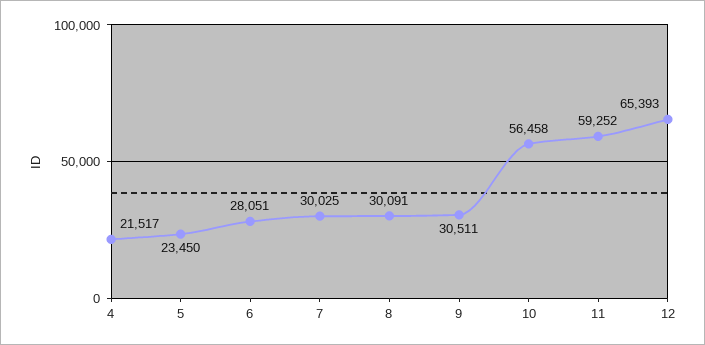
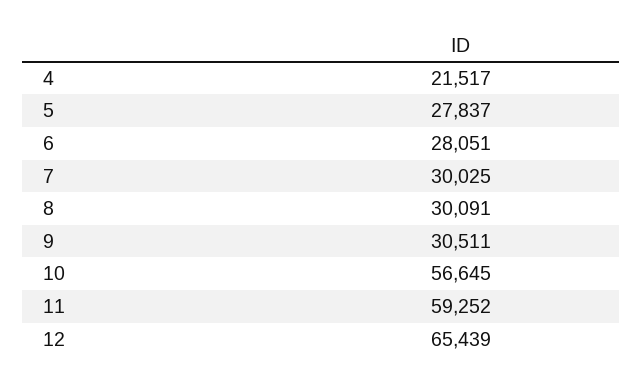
  {
    "4": 21517,
-   "5": 23450,
+   "5": 27837,
    "6": 28051,
    "7": 30025,
    "8": 30091,
    "9": 30511,
-   "10": 56458,
+   "10": 56645,
    "11": 59252,
-   "12": 65393
+   "12": 65439
  }

